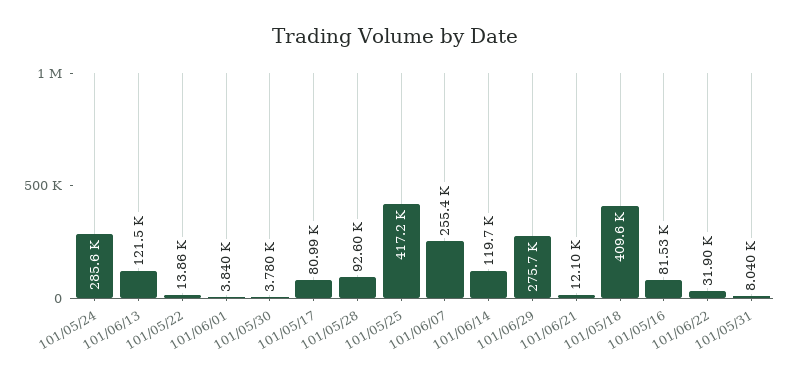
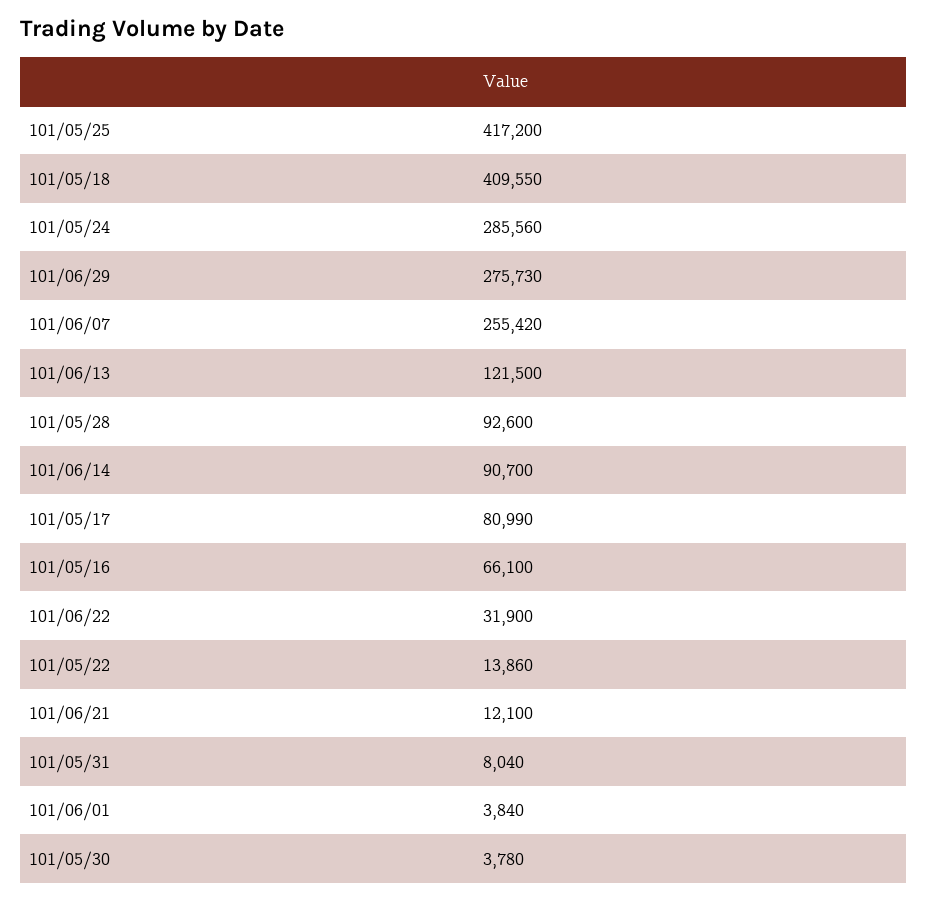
  {
    "101/05/24": 285560,
    "101/06/13": 121500,
    "101/05/22": 13860,
    "101/06/01": 3840,
    "101/05/30": 3780,
    "101/05/17": 80990,
    "101/05/28": 92600,
    "101/05/25": 417200,
    "101/06/07": 255420,
-   "101/06/14": 119700,
+   "101/06/14": 90700,
    "101/06/29": 275730,
    "101/06/21": 12100,
    "101/05/18": 409550,
-   "101/05/16": 81530,
+   "101/05/16": 66100,
    "101/06/22": 31900,
    "101/05/31": 8040
  }

